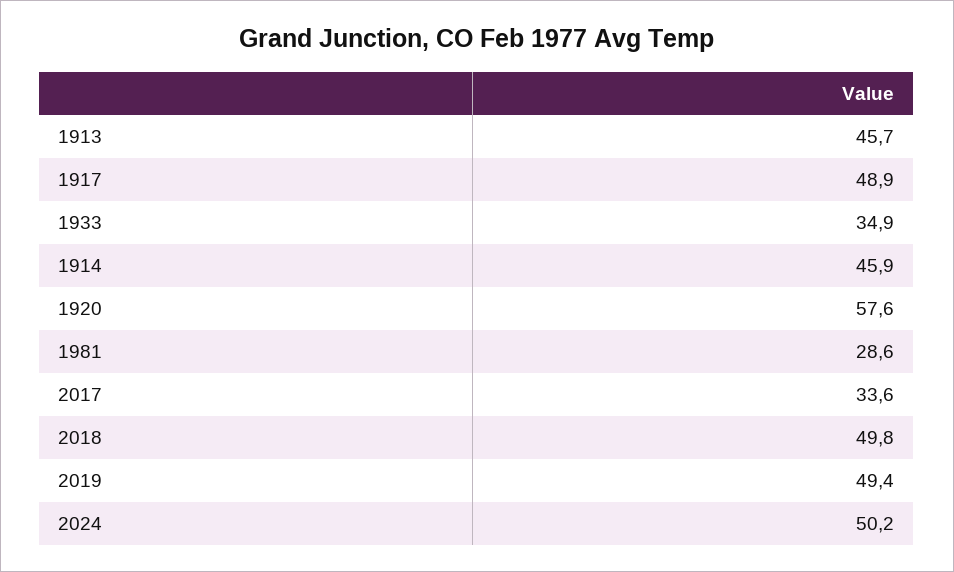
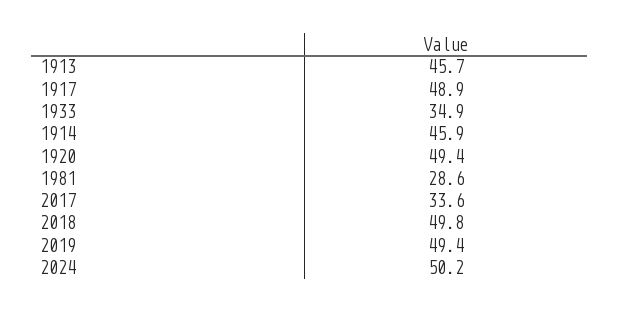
  {
    "1913": 45.7,
    "1917": 48.9,
    "1933": 34.9,
    "1914": 45.9,
-   "1920": 57.6,
+   "1920": 49.4,
    "1981": 28.6,
    "2017": 33.6,
    "2018": 49.8,
    "2019": 49.4,
    "2024": 50.2
  }

